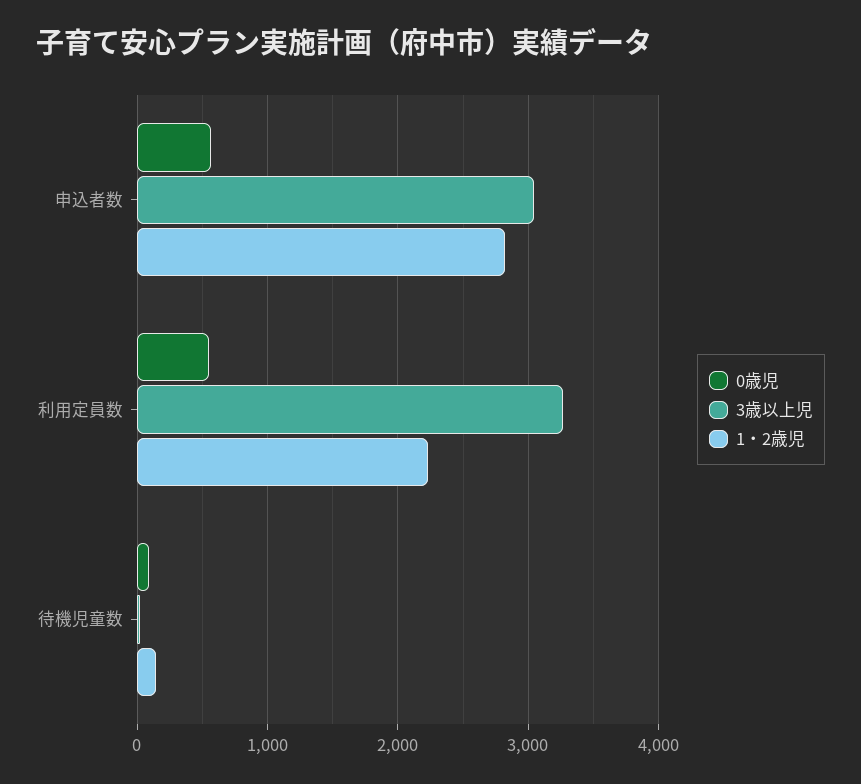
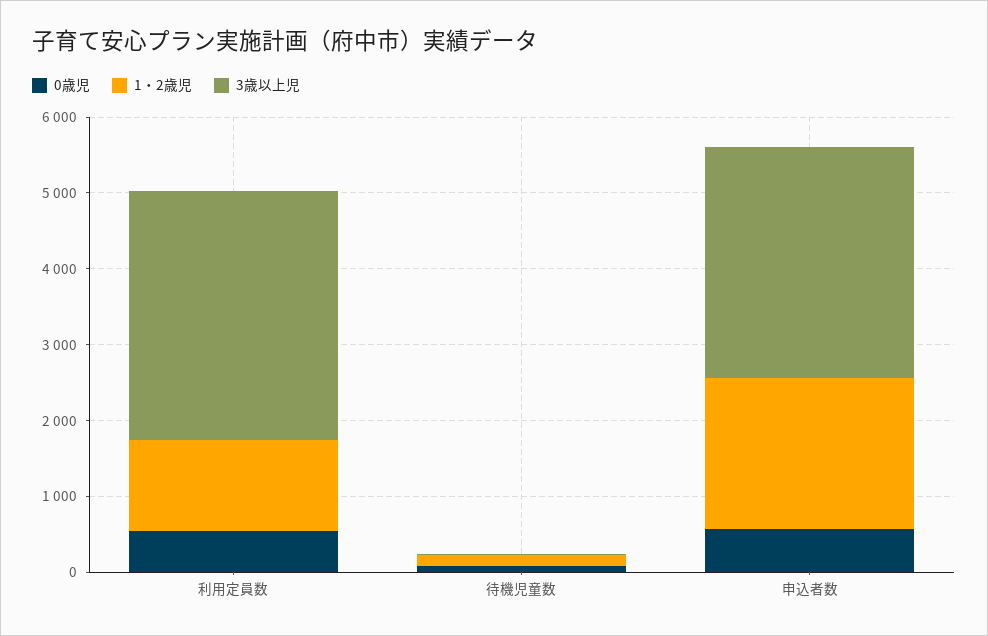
  {
    "0歳児": {
      "申込者数": 600,
      "利用定員数": 500,
      "待機児童数": 100
    },
    "3歳以上児": {
      "申込者数": 3000,
      "利用定員数": 3300,
      "待機児童数": 0
    },
    "1・2歳児": {
-     "申込者数": 2800,
+     "申込者数": 2000,
-     "利用定員数": 2200,
+     "利用定員数": 1200,
      "待機児童数": 100
    }
  }

